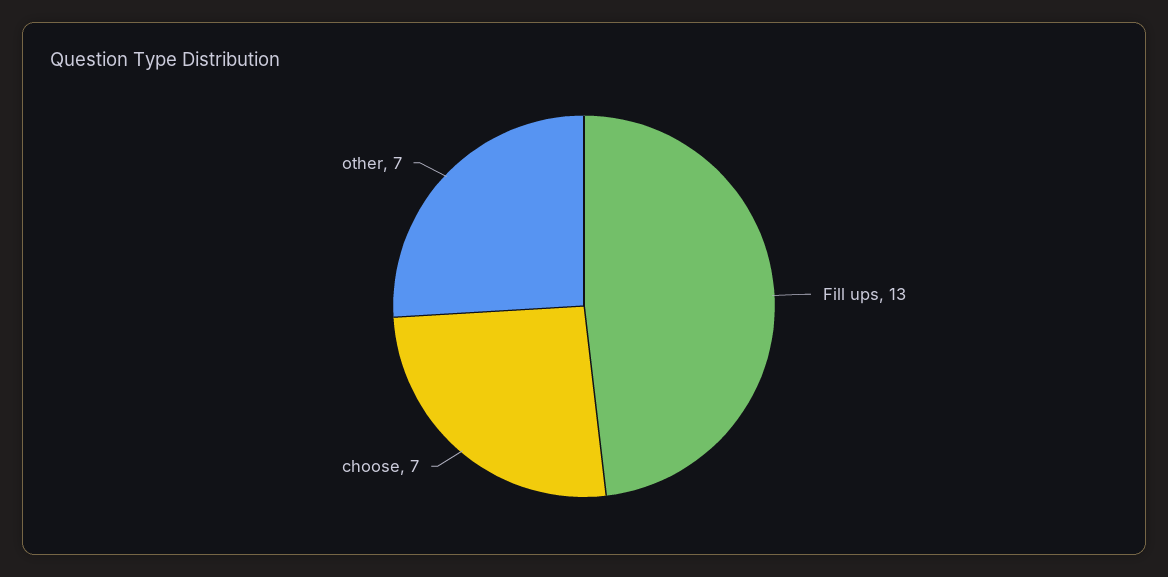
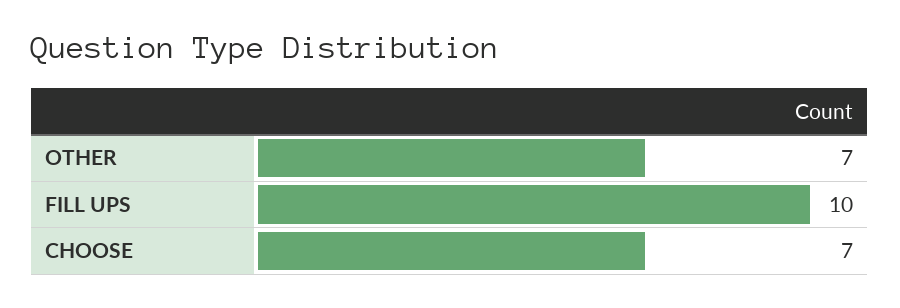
  {
-   "Fill ups": 13,
+   "Fill ups": 10,
    "choose": 7,
    "other": 7
  }

